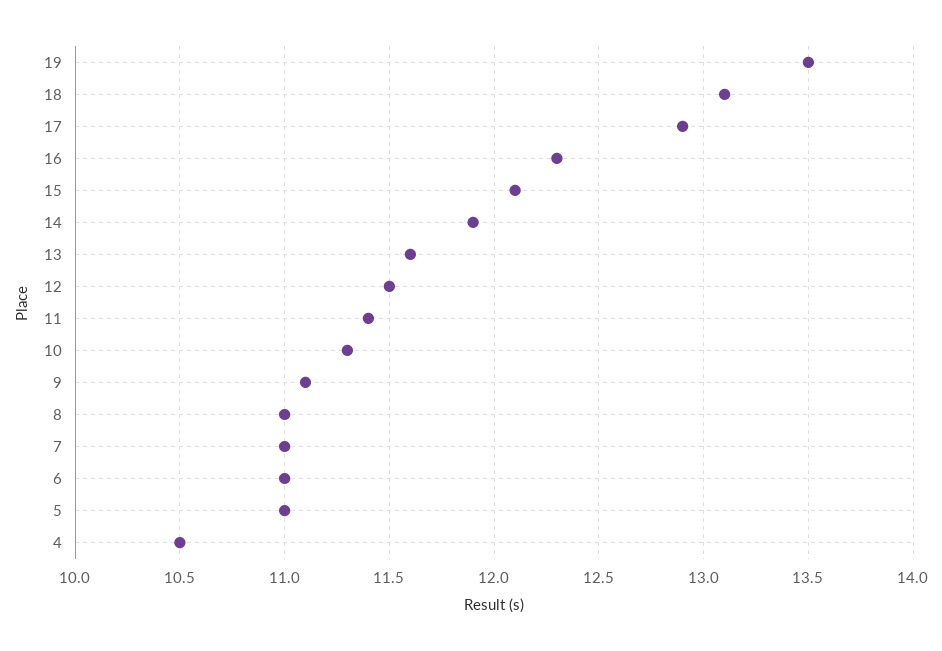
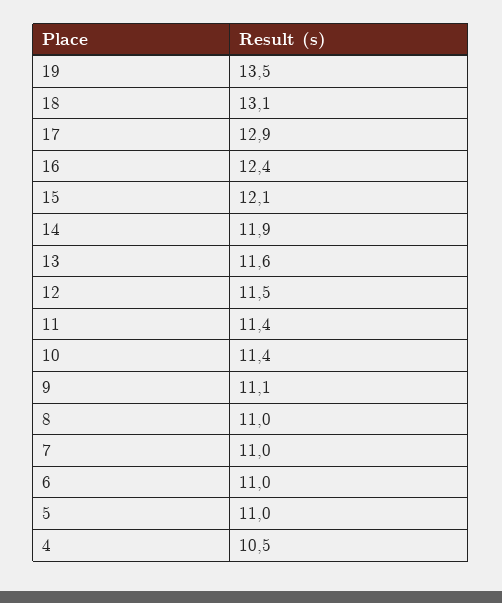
  {
    "19": 13.5,
    "18": 13.1,
    "17": 12.9,
-   "16": 12.3,
+   "16": 12.4,
    "15": 12.1,
    "14": 11.9,
    "13": 11.6,
    "12": 11.5,
    "11": 11.4,
-   "10": 11.3,
+   "10": 11.4,
    "9": 11.1,
    "8": 11,
    "7": 11,
    "6": 11,
    "5": 11,
    "4": 10.5
  }

